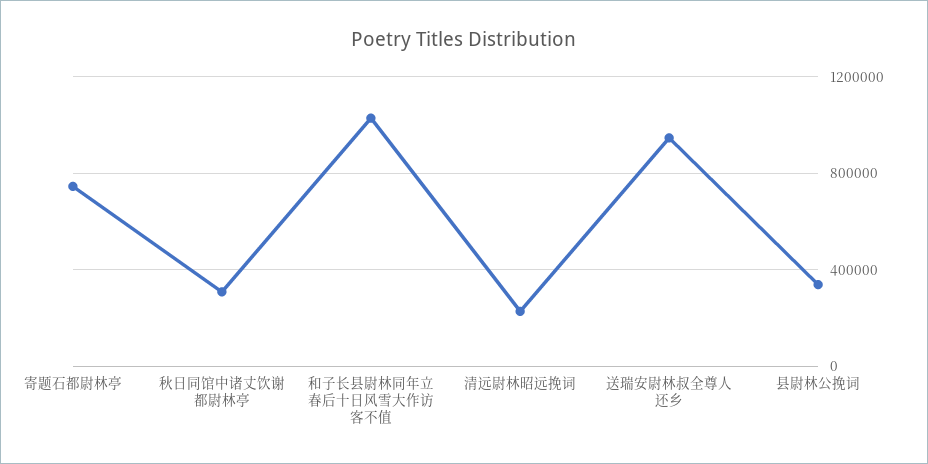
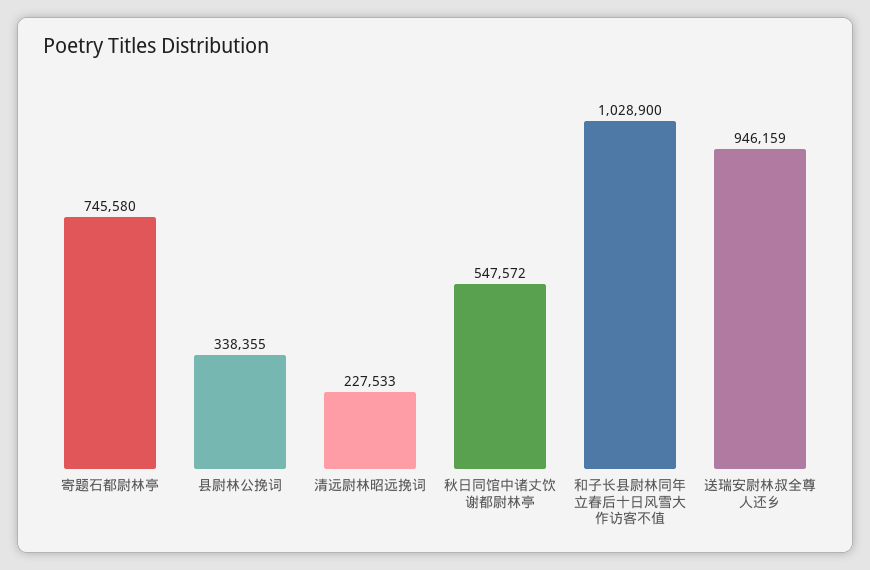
  {
    "寄题石都尉林亭": 745580,
-   "秋日同馆中诸丈饮谢都尉林亭": 300000,
+   "秋日同馆中诸丈饮谢都尉林亭": 547572,
    "和子长县尉林同年立春后十日风雪大作访客不值": 1028900,
    "清远尉林昭远挽词": 227533,
    "送瑞安尉林叔全尊人还乡": 946159,
    "县尉林公挽词": 338355
  }

